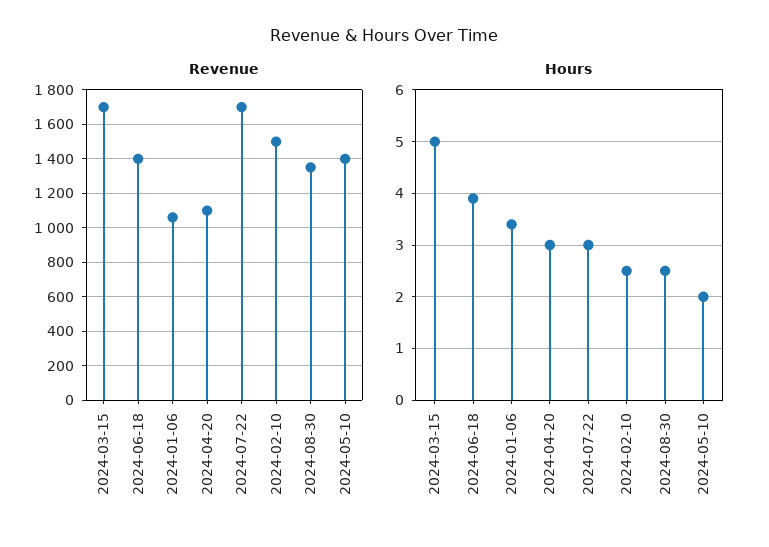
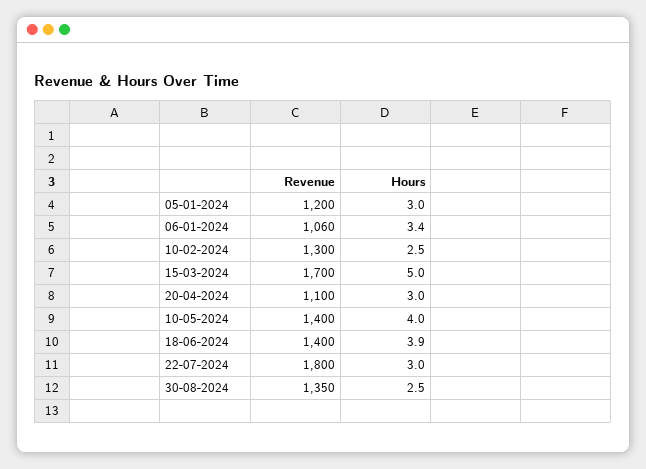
  {
    "Revenue": {
      "2024-03-15": 1700,
      "2024-06-18": 1400,
      "2024-01-06": 1060,
      "2024-04-20": 1100,
-     "2024-07-22": 1700,
+     "2024-07-22": 1800,
-     "2024-02-10": 1500,
+     "2024-02-10": 1300,
      "2024-08-30": 1350,
-     "2024-05-10": 1400
+     "2024-05-10": 1400,
+     "05-01-2024": 1200
    },
    "Hours": {
      "2024-03-15": 5,
      "2024-06-18": 3.9,
      "2024-01-06": 3.4,
      "2024-04-20": 3,
      "2024-07-22": 3,
      "2024-02-10": 2.5,
      "2024-08-30": 2.5,
-     "2024-05-10": 2
+     "2024-05-10": 4,
+     "05-01-2024": 3
    }
  }

